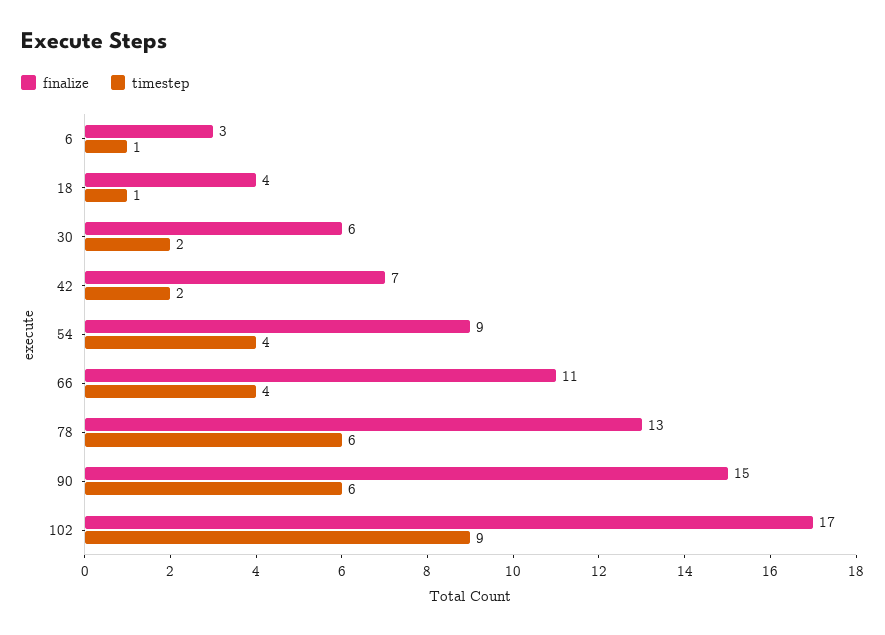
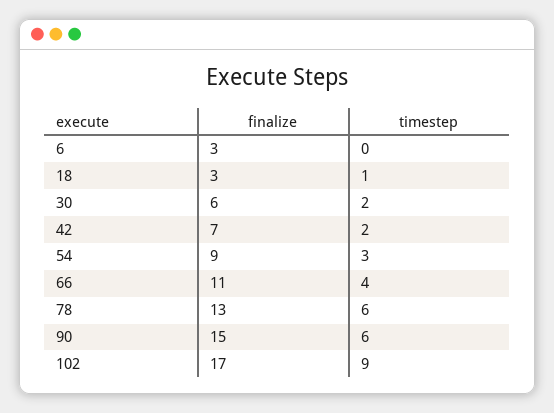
  {
    "finalize": {
      "6": 3,
-     "18": 4,
+     "18": 3,
      "30": 6,
      "42": 7,
      "54": 9,
      "66": 11,
      "78": 13,
      "90": 15,
      "102": 17
    },
    "timestep": {
-     "6": 1,
+     "6": 0,
      "18": 1,
      "30": 2,
      "42": 2,
-     "54": 4,
+     "54": 3,
      "66": 4,
      "78": 6,
      "90": 6,
      "102": 9
    }
  }

